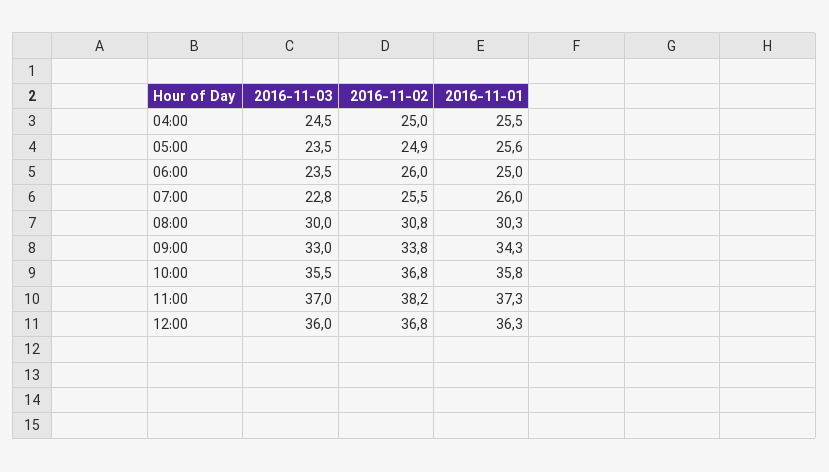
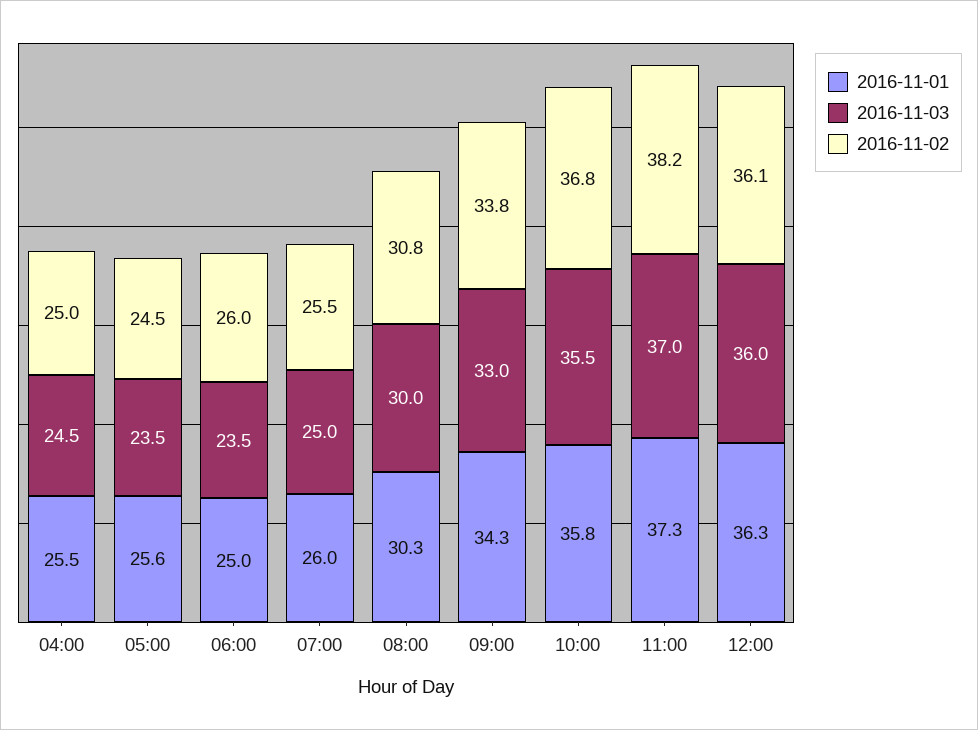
  {
    "2016-11-03": {
      "04:00": 24.5,
      "05:00": 23.5,
      "06:00": 23.5,
-     "07:00": 22.8,
+     "07:00": 25,
      "08:00": 30,
      "09:00": 33,
      "10:00": 35.5,
      "11:00": 37,
      "12:00": 36
    },
    "2016-11-02": {
      "04:00": 25,
-     "05:00": 24.9,
+     "05:00": 24.5,
      "06:00": 26,
      "07:00": 25.5,
      "08:00": 30.8,
      "09:00": 33.8,
      "10:00": 36.8,
      "11:00": 38.2,
-     "12:00": 36.8
+     "12:00": 36.1
    },
    "2016-11-01": {
      "04:00": 25.5,
      "05:00": 25.6,
      "06:00": 25,
      "07:00": 26,
      "08:00": 30.3,
      "09:00": 34.3,
      "10:00": 35.8,
      "11:00": 37.3,
      "12:00": 36.3
    }
  }

